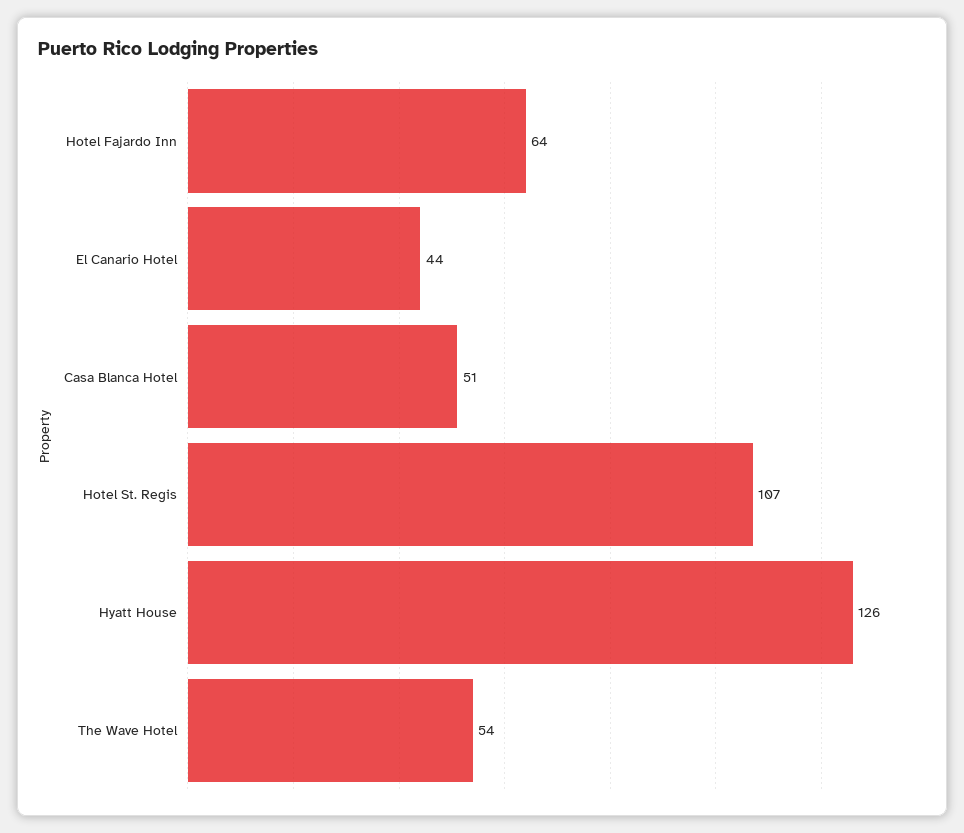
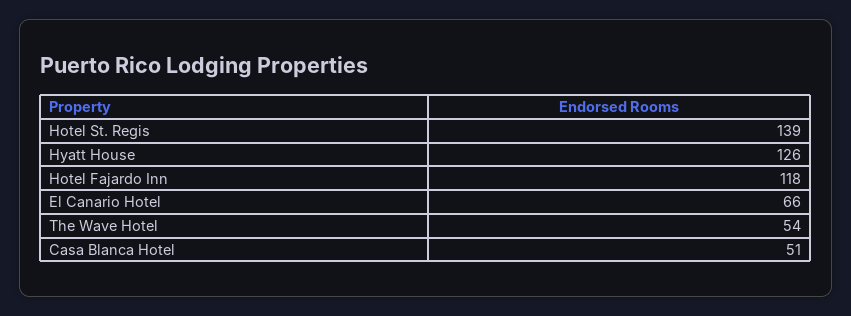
  {
-   "Hotel Fajardo Inn": 64,
+   "Hotel Fajardo Inn": 118,
-   "El Canario Hotel": 44,
+   "El Canario Hotel": 66,
    "Casa Blanca Hotel": 51,
-   "Hotel St. Regis": 107,
+   "Hotel St. Regis": 139,
    "Hyatt House": 126,
    "The Wave Hotel": 54
  }

